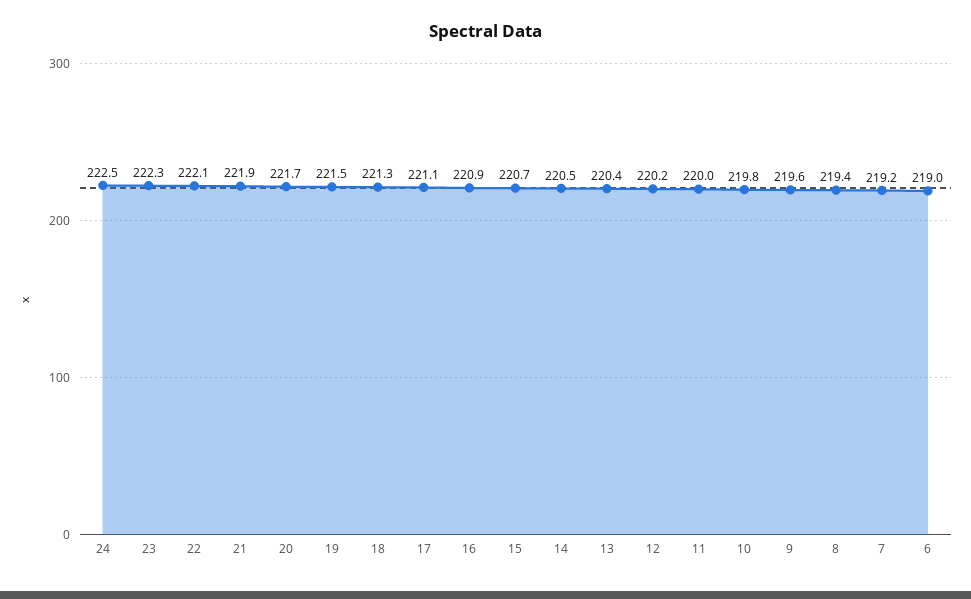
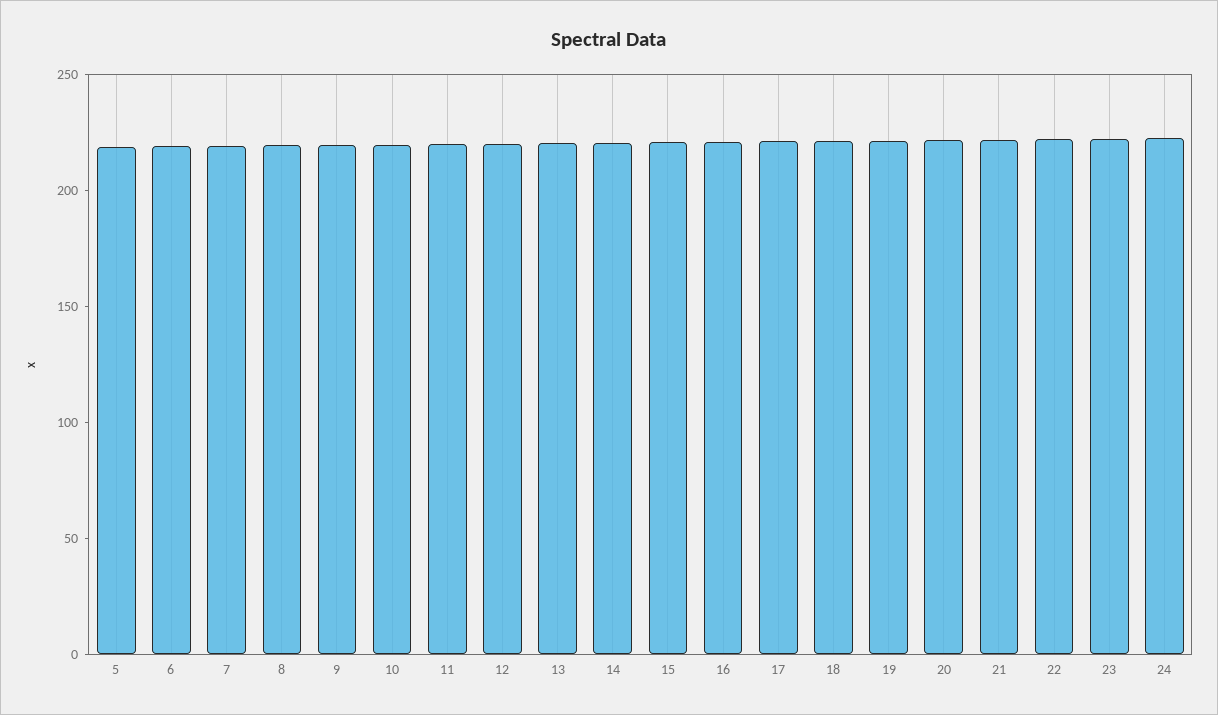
  {
    "24": 222.5,
    "23": 222.3,
    "22": 222.1,
    "21": 221.9,
    "20": 221.7,
    "19": 221.5,
    "18": 221.3,
    "17": 221.1,
    "16": 220.9,
    "15": 220.7,
    "14": 220.5,
    "13": 220.4,
    "12": 220.2,
    "11": 220,
    "10": 219.8,
    "9": 219.6,
    "8": 219.4,
    "7": 219.2,
-   "6": 219
+   "6": 219,
+   "5": 220
  }

